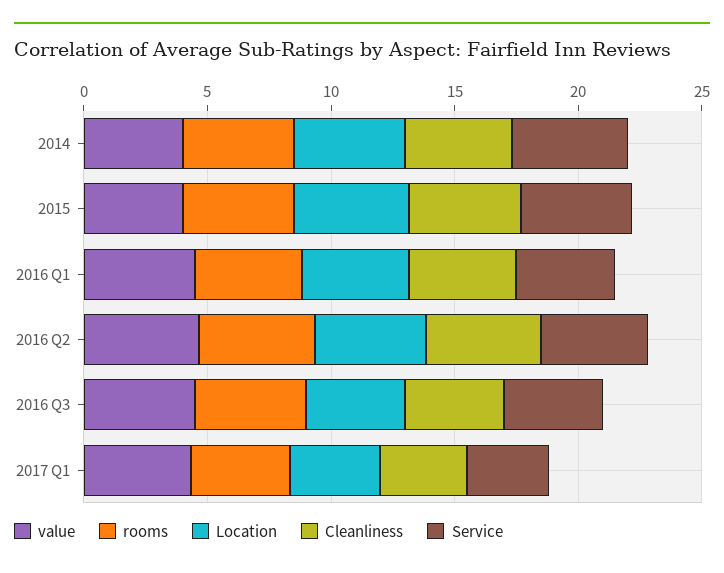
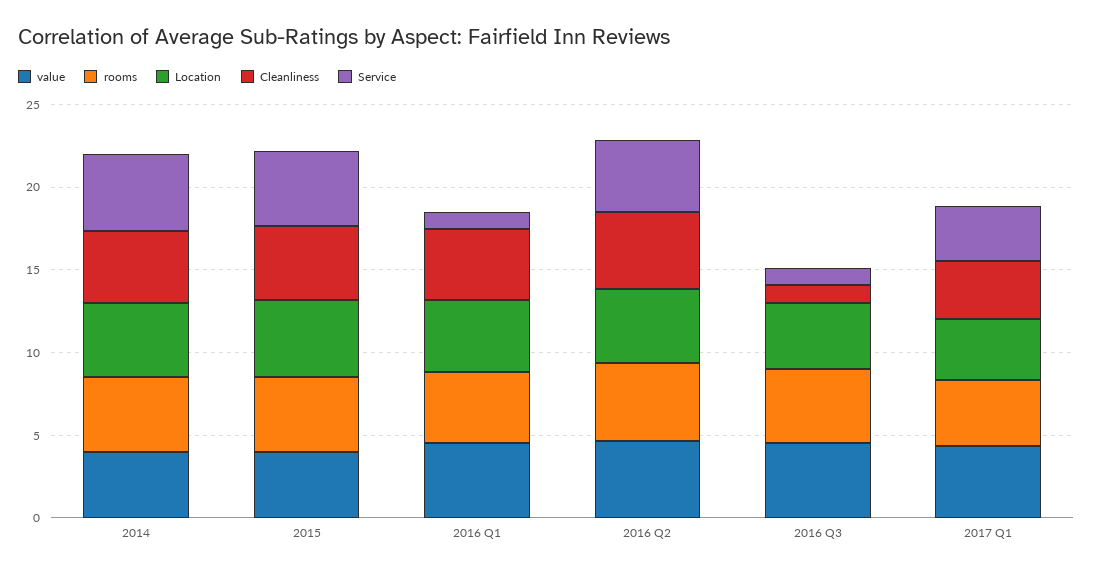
  {
    "value": {
      "2014": 4,
      "2015": 4,
      "2016 Q1": 5,
      "2016 Q2": 5,
      "2016 Q3": 5,
      "2017 Q1": 4
    },
    "rooms": {
      "2014": 5,
      "2015": 5,
      "2016 Q1": 4,
      "2016 Q2": 5,
      "2016 Q3": 5,
      "2017 Q1": 4
    },
    "Location": {
      "2014": 5,
      "2015": 5,
      "2016 Q1": 4,
      "2016 Q2": 5,
      "2016 Q3": 4,
      "2017 Q1": 4
    },
    "Cleanliness": {
      "2014": 4,
      "2015": 5,
      "2016 Q1": 4,
      "2016 Q2": 5,
-     "2016 Q3": 4,
+     "2016 Q3": 1,
      "2017 Q1": 4
    },
    "Service": {
      "2014": 5,
      "2015": 5,
-     "2016 Q1": 4,
+     "2016 Q1": 1,
      "2016 Q2": 4,
-     "2016 Q3": 4,
+     "2016 Q3": 1,
      "2017 Q1": 3
    }
  }

